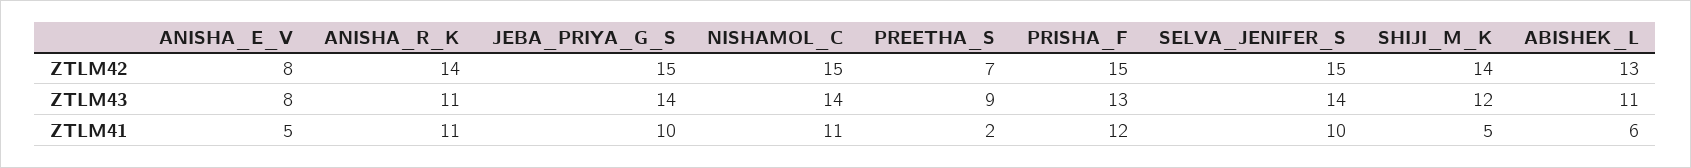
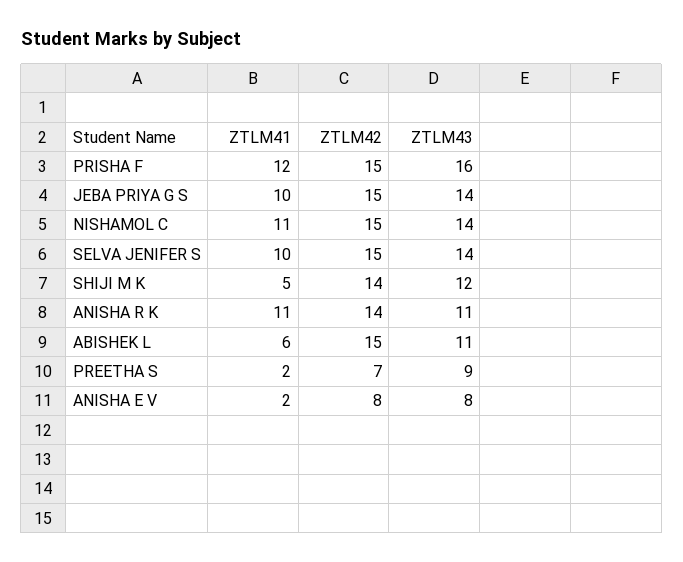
  {
    "ANISHA_E_V": {
      "ZTLM42": 8,
      "ZTLM43": 8,
-     "ZTLM41": 5
+     "ZTLM41": 2
    },
    "ANISHA_R_K": {
      "ZTLM42": 14,
      "ZTLM43": 11,
      "ZTLM41": 11
    },
    "JEBA_PRIYA_G_S": {
      "ZTLM42": 15,
      "ZTLM43": 14,
      "ZTLM41": 10
    },
    "NISHAMOL_C": {
      "ZTLM42": 15,
      "ZTLM43": 14,
      "ZTLM41": 11
    },
    "PREETHA_S": {
      "ZTLM42": 7,
      "ZTLM43": 9,
      "ZTLM41": 2
    },
    "PRISHA_F": {
      "ZTLM42": 15,
-     "ZTLM43": 13,
+     "ZTLM43": 16,
      "ZTLM41": 12
    },
    "SELVA_JENIFER_S": {
      "ZTLM42": 15,
      "ZTLM43": 14,
      "ZTLM41": 10
    },
    "SHIJI_M_K": {
      "ZTLM42": 14,
      "ZTLM43": 12,
      "ZTLM41": 5
    },
    "ABISHEK_L": {
-     "ZTLM42": 13,
+     "ZTLM42": 15,
      "ZTLM43": 11,
      "ZTLM41": 6
    }
  }

